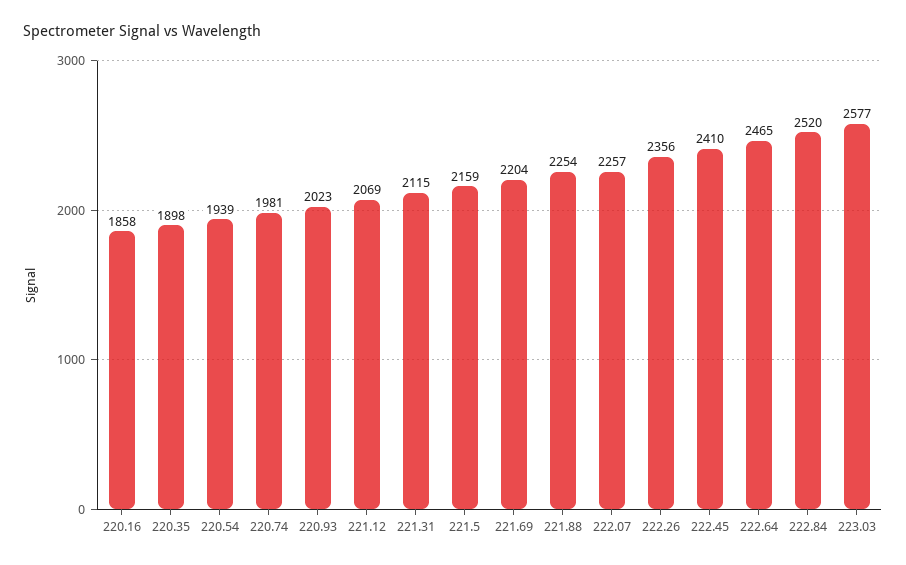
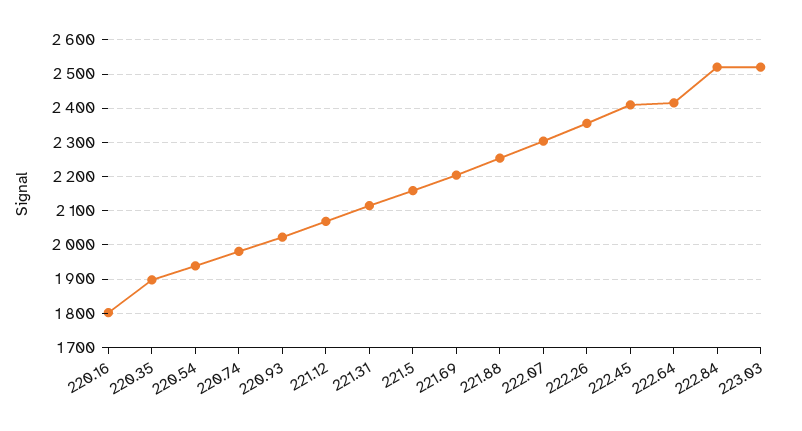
  {
-   "220.16": 1858,
+   "220.16": 1800,
    "220.35": 1898,
    "220.54": 1939,
    "220.74": 1981,
    "220.93": 2023,
    "221.12": 2069,
    "221.31": 2115,
    "221.5": 2159,
    "221.69": 2204,
    "221.88": 2254,
-   "222.07": 2257,
+   "222.07": 2300,
    "222.26": 2356,
    "222.45": 2410,
-   "222.64": 2465,
+   "222.64": 2420,
    "222.84": 2520,
-   "223.03": 2577
+   "223.03": 2520
  }

